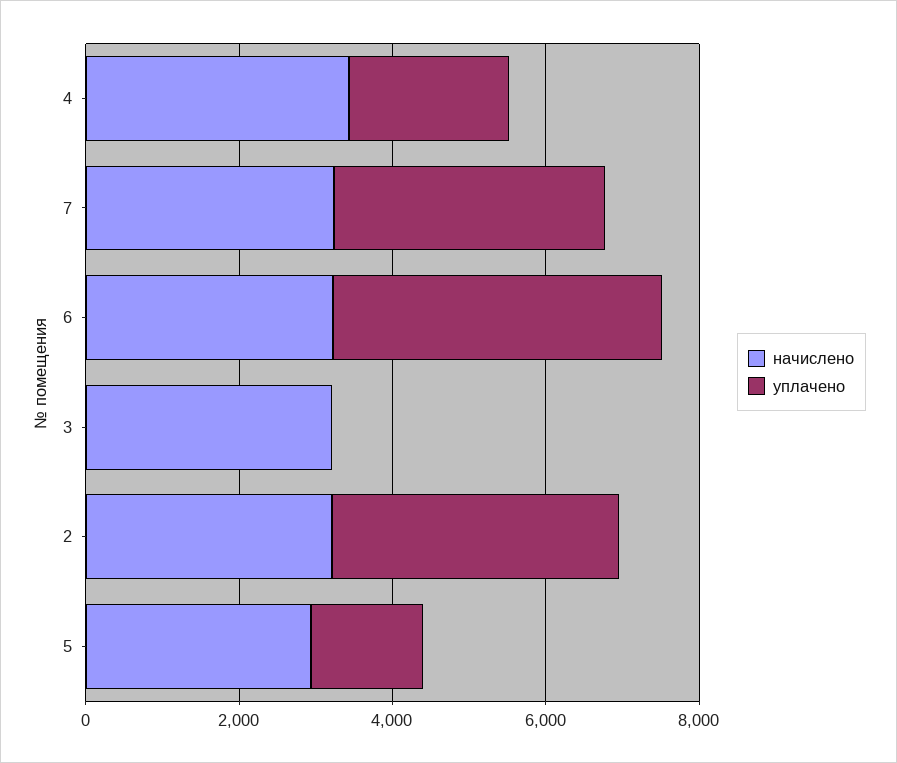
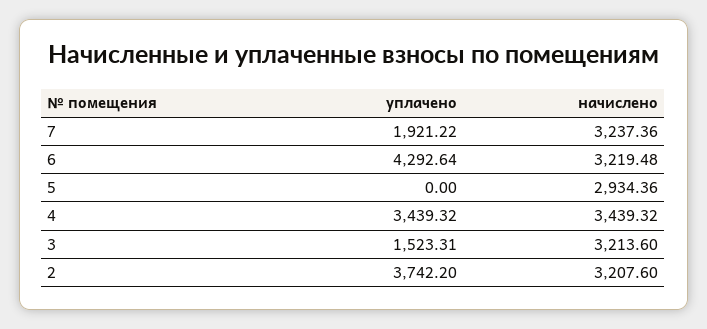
  {
    "начислено": {
      "4": 3439.32,
      "7": 3237.36,
      "6": 3219.48,
      "3": 3213.6,
      "2": 3207.6,
      "5": 2934.36
    },
    "уплачено": {
-     "4": 2000,
+     "4": 3439.32,
-     "7": 3500,
+     "7": 1921.22,
      "6": 4292.64,
-     "3": 0,
+     "3": 1523.31,
      "2": 3742.2,
-     "5": 1500
+     "5": 0
    }
  }

